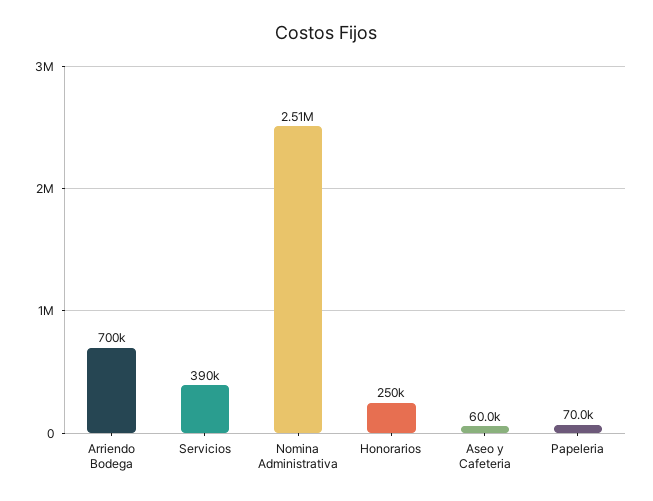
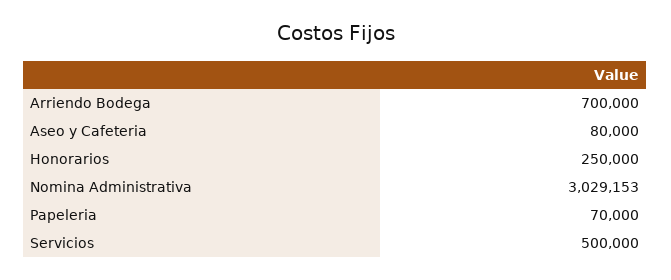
  {
    "Arriendo Bodega": 700000,
-   "Servicios": 390000,
+   "Servicios": 500000,
-   "Nomina Administrativa": 2510000,
+   "Nomina Administrativa": 3029153,
    "Honorarios": 250000,
-   "Aseo y Cafeteria": 60000,
+   "Aseo y Cafeteria": 80000,
    "Papeleria": 70000
  }

